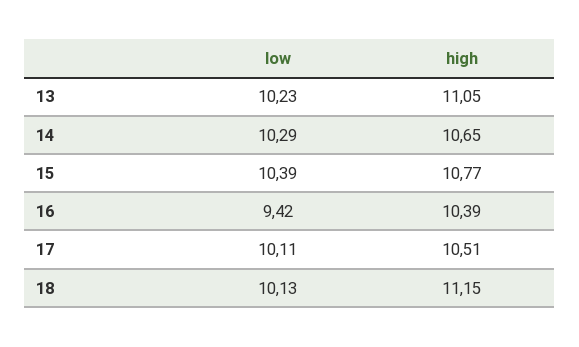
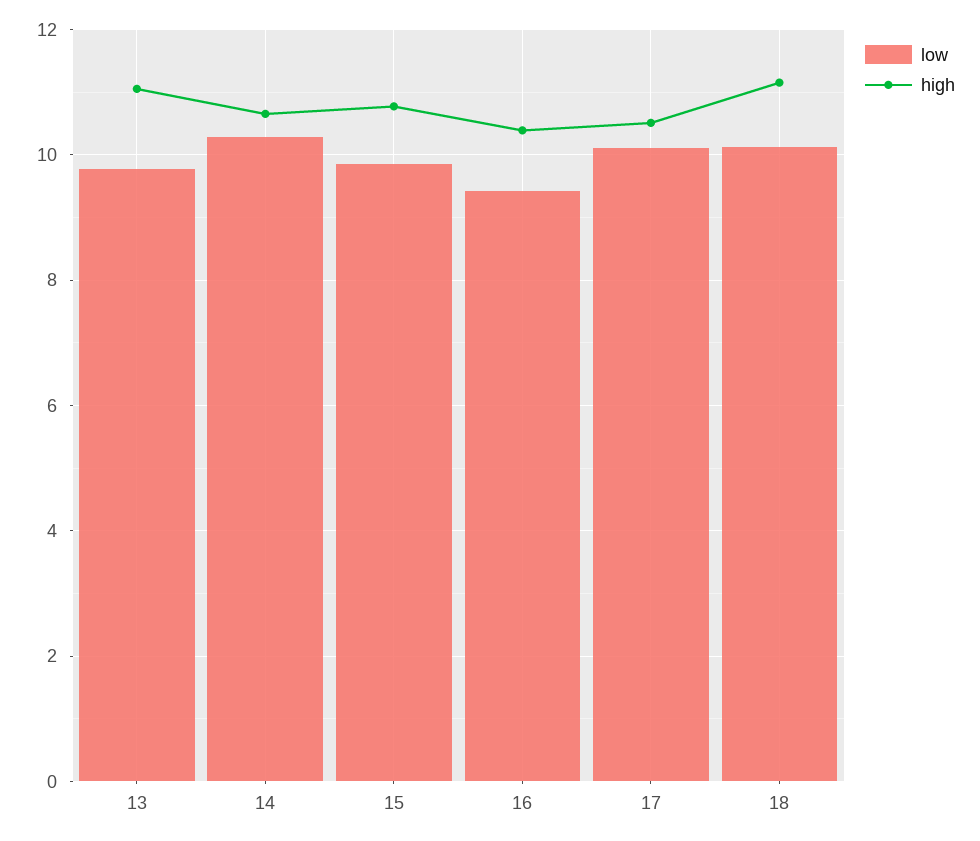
  {
    "low": {
-     "13": 10.23,
+     "13": 9.8,
      "14": 10.29,
-     "15": 10.39,
+     "15": 9.8,
      "16": 9.42,
      "17": 10.11,
      "18": 10.13
    },
    "high": {
      "13": 11.05,
      "14": 10.65,
      "15": 10.77,
      "16": 10.39,
      "17": 10.51,
      "18": 11.15
    }
  }

